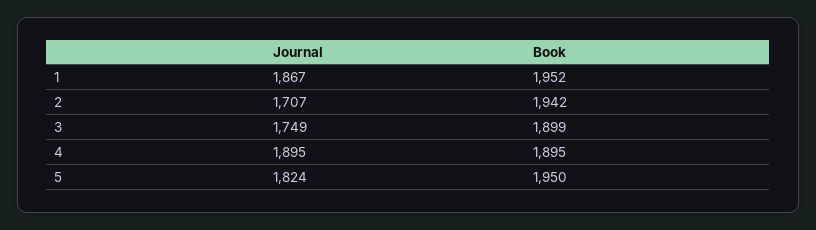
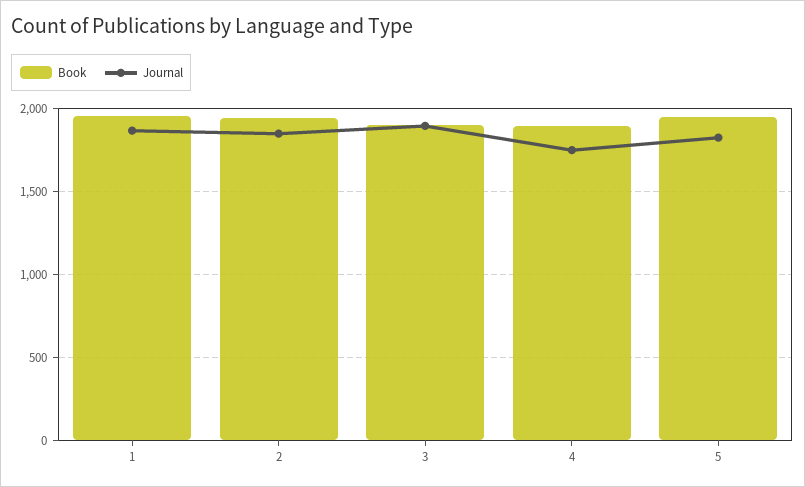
  {
    "Journal": {
      "1": 1867,
-     "2": 1707,
+     "2": 1850,
-     "3": 1749,
+     "3": 1900,
-     "4": 1895,
+     "4": 1750,
      "5": 1824
    },
    "Book": {
      "1": 1952,
      "2": 1942,
      "3": 1899,
      "4": 1895,
      "5": 1950
    }
  }

